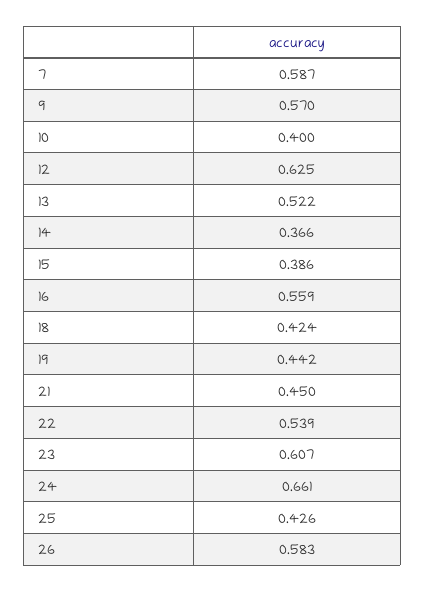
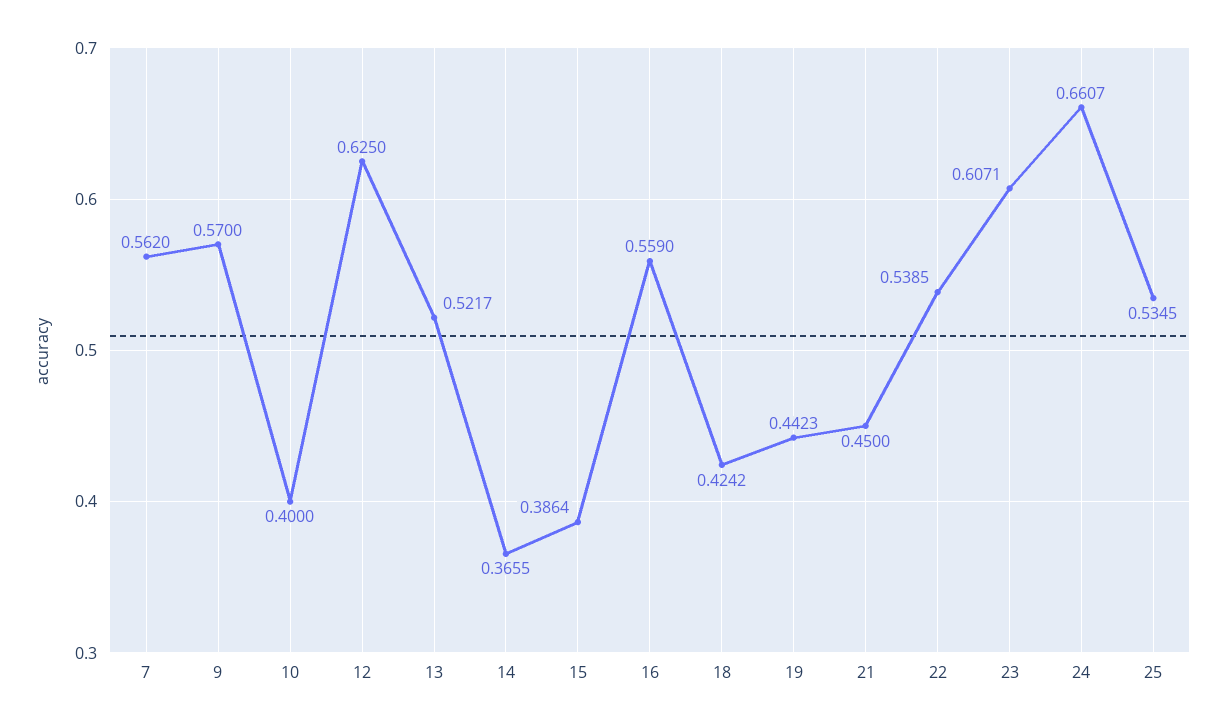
  {
-   "7": 0.587,
+   "7": 0.562,
    "9": 0.57,
    "10": 0.4,
    "12": 0.625,
    "13": 0.5217,
    "14": 0.3655,
    "15": 0.3864,
    "16": 0.559,
    "18": 0.4242,
    "19": 0.4423,
    "21": 0.45,
    "22": 0.5385,
    "23": 0.6071,
    "24": 0.6607,
-   "25": 0.426,
+   "25": 0.5345
-   "26": 0.583
  }

